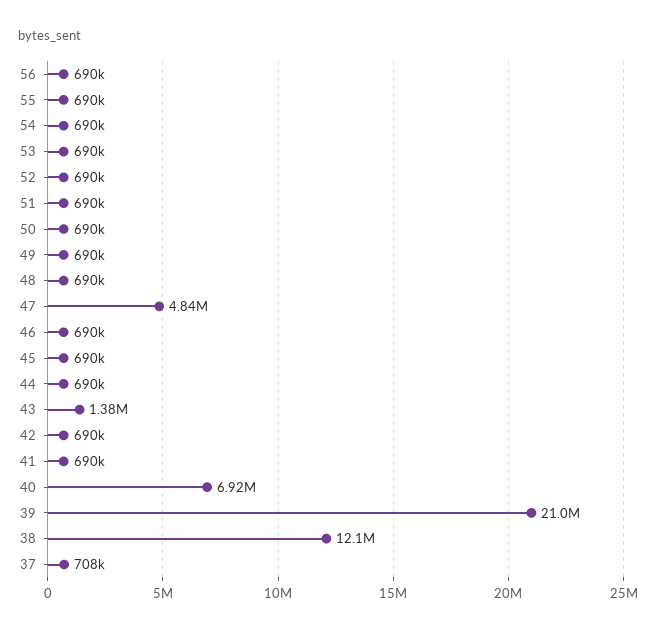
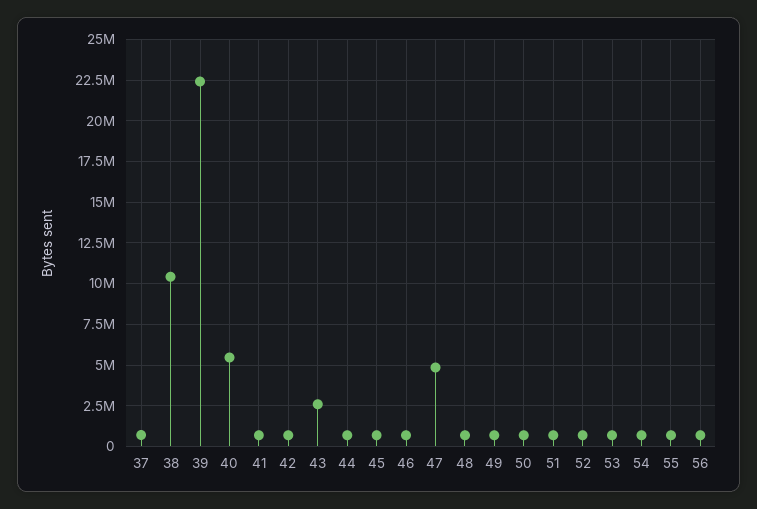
  {
    "56": 690000,
    "55": 690000,
    "54": 690000,
    "53": 690000,
    "52": 690000,
    "51": 690000,
    "50": 690000,
    "49": 690000,
    "48": 690000,
    "47": 4840000,
    "46": 690000,
    "45": 690000,
    "44": 690000,
-   "43": 1380000,
+   "43": 2500000,
    "42": 690000,
    "41": 690000,
-   "40": 6920000,
+   "40": 5500000,
-   "39": 21000000,
+   "39": 22500000,
-   "38": 12100000,
+   "38": 10500000,
    "37": 708000
  }

